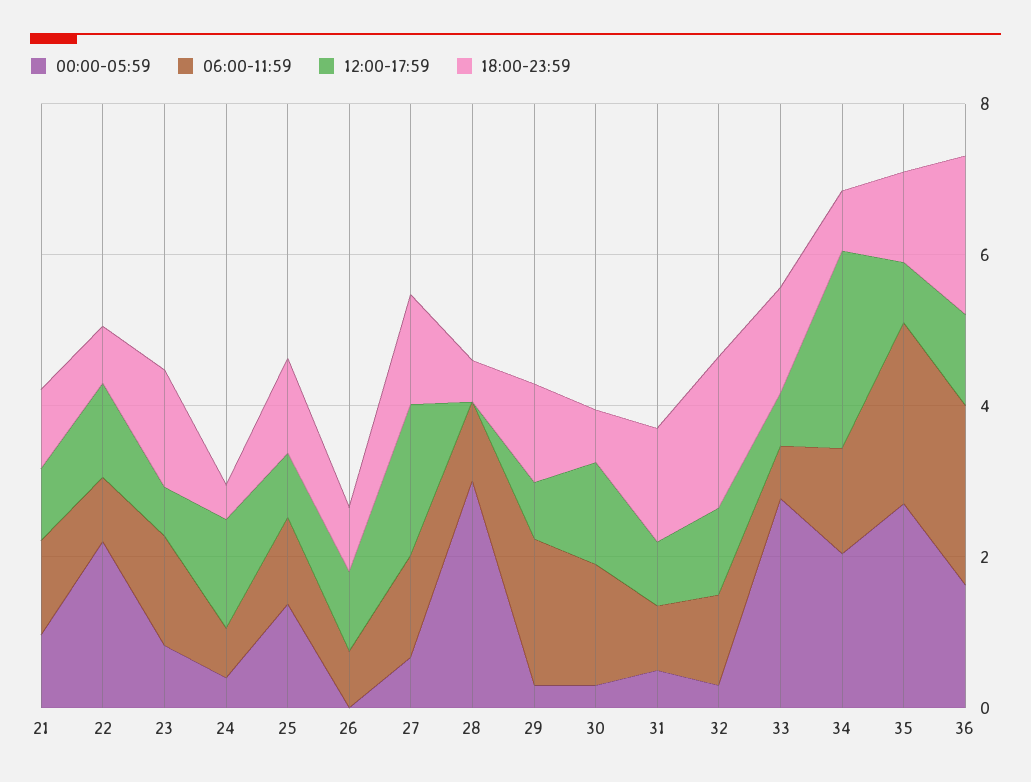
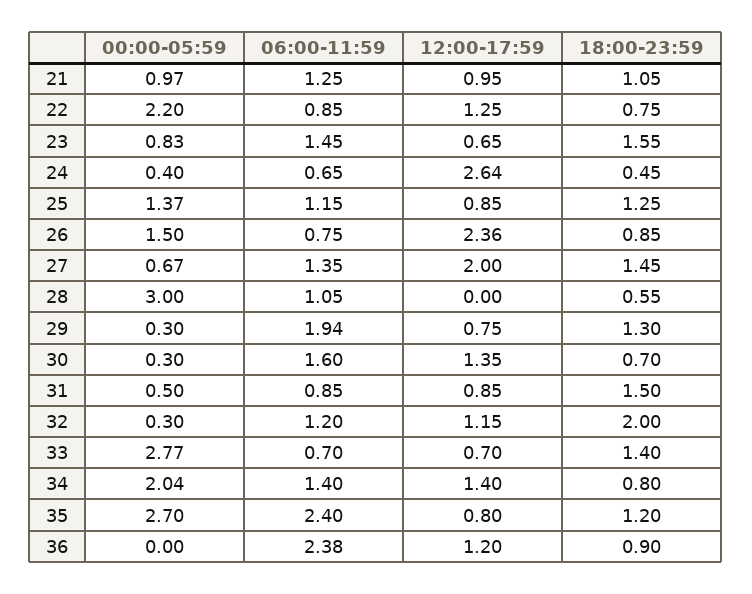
  {
    "00:00-05:59": {
      "21": 0.97,
      "22": 2.2,
      "23": 0.83,
      "24": 0.4,
      "25": 1.37,
-     "26": 0,
+     "26": 1.5,
      "27": 0.67,
      "28": 3,
      "29": 0.3,
      "30": 0.3,
      "31": 0.5,
      "32": 0.3,
      "33": 2.77,
      "34": 2.04,
      "35": 2.7,
-     "36": 1.5
+     "36": 0
    },
    "06:00-11:59": {
      "21": 1.25,
      "22": 0.85,
      "23": 1.45,
      "24": 0.65,
      "25": 1.15,
      "26": 0.75,
      "27": 1.35,
      "28": 1.05,
      "29": 1.94,
      "30": 1.6,
      "31": 0.85,
      "32": 1.2,
      "33": 0.7,
      "34": 1.4,
      "35": 2.4,
      "36": 2.38
    },
    "12:00-17:59": {
      "21": 0.95,
      "22": 1.25,
      "23": 0.65,
-     "24": 1.5,
+     "24": 2.64,
      "25": 0.85,
-     "26": 1,
+     "26": 2.36,
      "27": 2,
      "28": 0,
      "29": 0.75,
      "30": 1.35,
      "31": 0.85,
      "32": 1.15,
      "33": 0.7,
-     "34": 2.5,
+     "34": 1.4,
      "35": 0.8,
      "36": 1.2
    },
    "18:00-23:59": {
      "21": 1.05,
      "22": 0.75,
      "23": 1.55,
      "24": 0.45,
      "25": 1.25,
      "26": 0.85,
      "27": 1.45,
      "28": 0.55,
      "29": 1.3,
      "30": 0.7,
      "31": 1.5,
      "32": 2,
      "33": 1.4,
      "34": 0.8,
      "35": 1.2,
-     "36": 2
+     "36": 0.9
    }
  }

